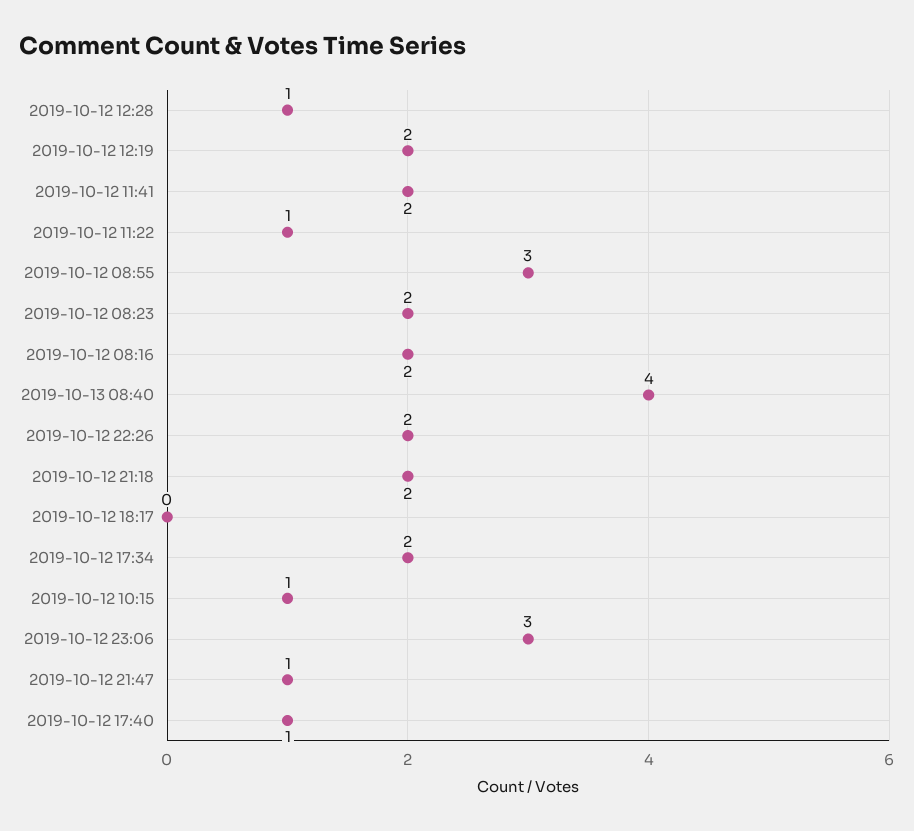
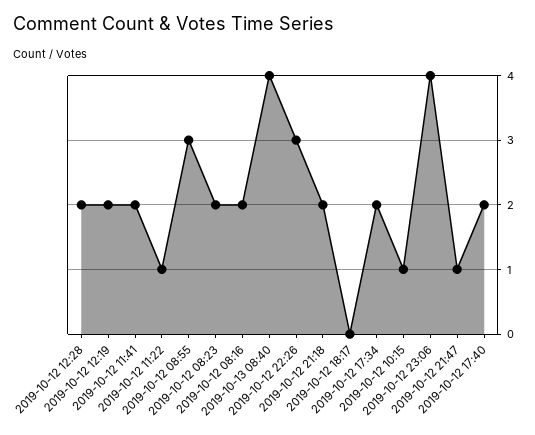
  {
-   "2019-10-12 12:28": 1,
+   "2019-10-12 12:28": 2,
    "2019-10-12 12:19": 2,
    "2019-10-12 11:41": 2,
    "2019-10-12 11:22": 1,
    "2019-10-12 08:55": 3,
    "2019-10-12 08:23": 2,
    "2019-10-12 08:16": 2,
    "2019-10-13 08:40": 4,
-   "2019-10-12 22:26": 2,
+   "2019-10-12 22:26": 3,
    "2019-10-12 21:18": 2,
    "2019-10-12 18:17": 0,
    "2019-10-12 17:34": 2,
    "2019-10-12 10:15": 1,
-   "2019-10-12 23:06": 3,
+   "2019-10-12 23:06": 4,
    "2019-10-12 21:47": 1,
-   "2019-10-12 17:40": 1
+   "2019-10-12 17:40": 2
  }

